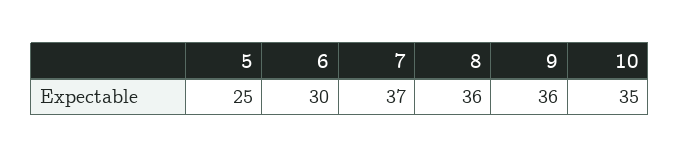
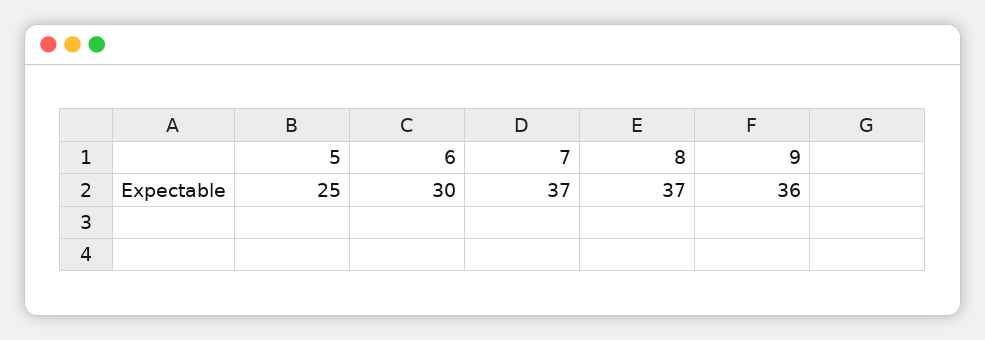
  {
    "5": 25,
    "6": 30,
    "7": 37,
-   "8": 36,
+   "8": 37,
-   "9": 36,
+   "9": 36
-   "10": 35
  }

